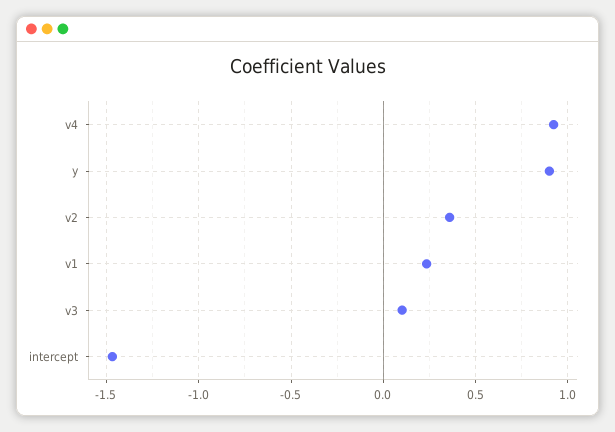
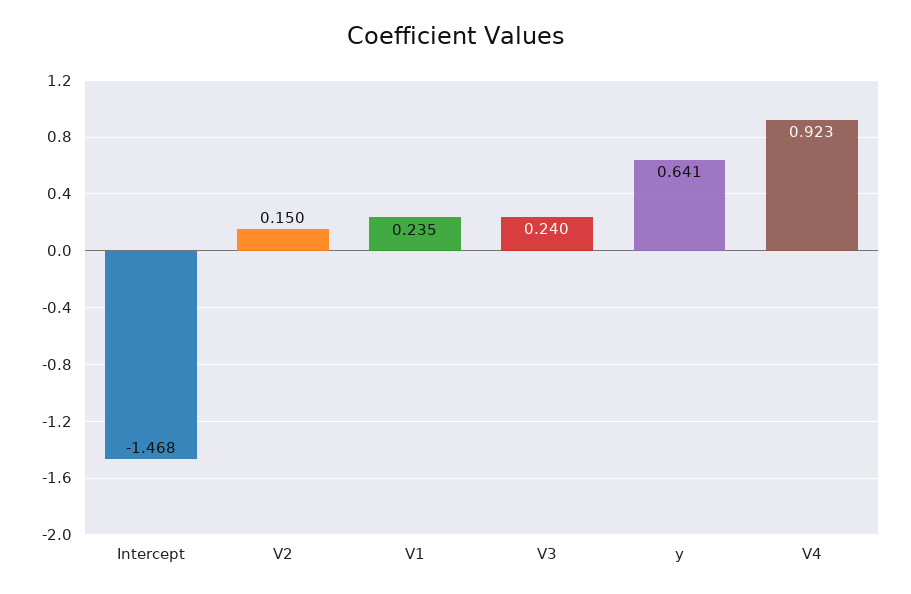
  {
    "v4": 0.923,
-   "y": 0.9,
+   "y": 0.641,
-   "v2": 0.35,
+   "v2": 0.15,
    "v1": 0.235,
-   "v3": 0.1,
+   "v3": 0.24,
    "intercept": -1.468
  }

